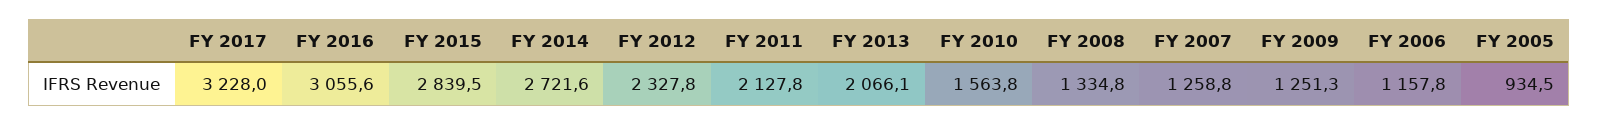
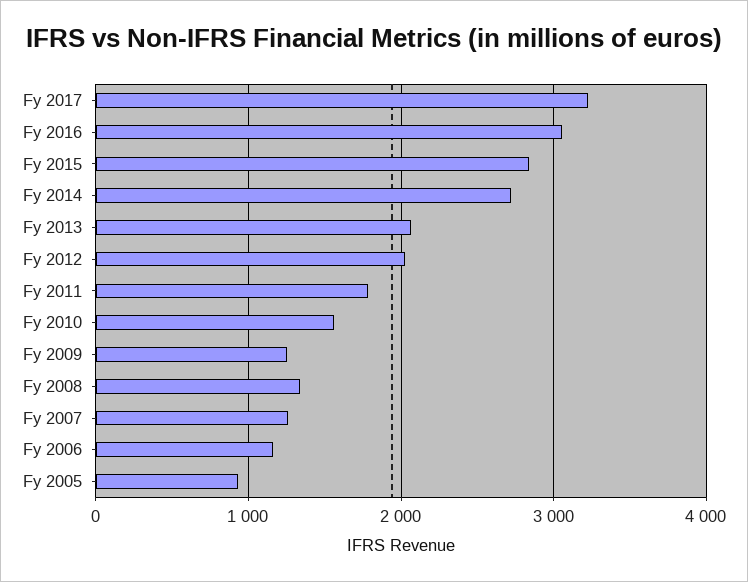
  {
    "FY 2017": 3228,
    "FY 2016": 3055.6,
    "FY 2015": 2839.5,
    "FY 2014": 2721.6,
-   "FY 2012": 2327.8,
+   "FY 2012": 2000,
-   "FY 2011": 2127.8,
+   "FY 2011": 1800,
    "FY 2013": 2066.1,
    "FY 2010": 1563.8,
    "FY 2008": 1334.8,
    "FY 2007": 1258.8,
    "FY 2009": 1251.3,
    "FY 2006": 1157.8,
    "FY 2005": 934.5
  }

